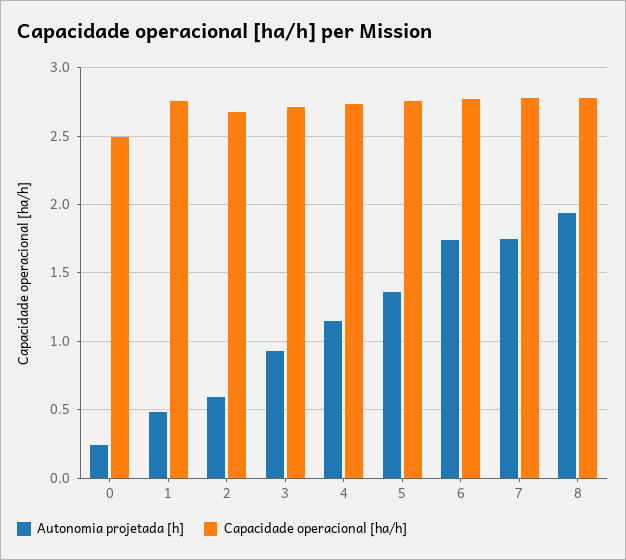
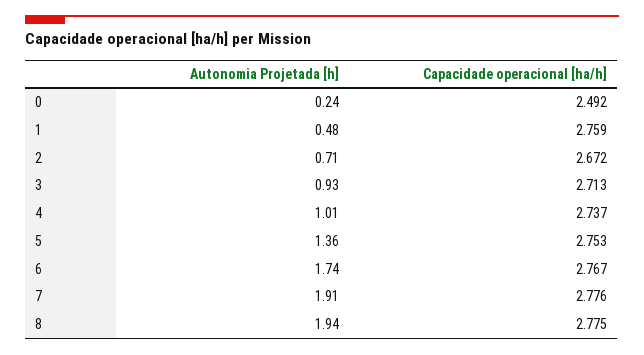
  {
    "Autonomia projetada [h]": {
      "0": 0.24,
      "1": 0.48,
-     "2": 0.6,
+     "2": 0.71,
      "3": 0.93,
-     "4": 1.15,
+     "4": 1.01,
      "5": 1.36,
      "6": 1.74,
-     "7": 1.75,
+     "7": 1.91,
      "8": 1.94
    },
    "Capacidade operacional [ha/h]": {
      "0": 2.492,
      "1": 2.759,
      "2": 2.672,
      "3": 2.713,
      "4": 2.737,
      "5": 2.753,
      "6": 2.767,
      "7": 2.776,
      "8": 2.775
    }
  }

